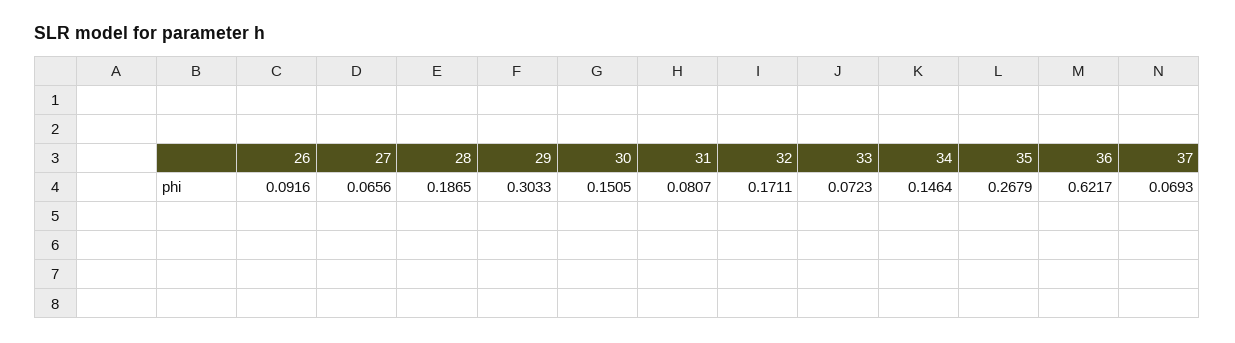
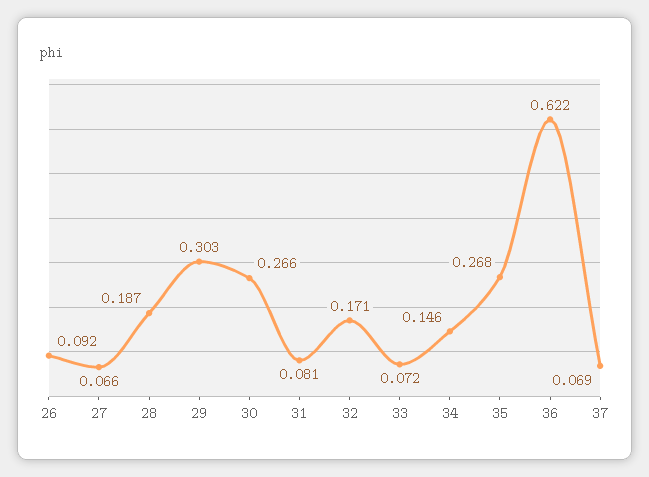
  {
    "26": 0.0916,
    "27": 0.0656,
    "28": 0.1865,
    "29": 0.3033,
-   "30": 0.1505,
+   "30": 0.266,
    "31": 0.0807,
    "32": 0.1711,
    "33": 0.0723,
    "34": 0.1464,
    "35": 0.2679,
    "36": 0.6217,
    "37": 0.0693
  }

